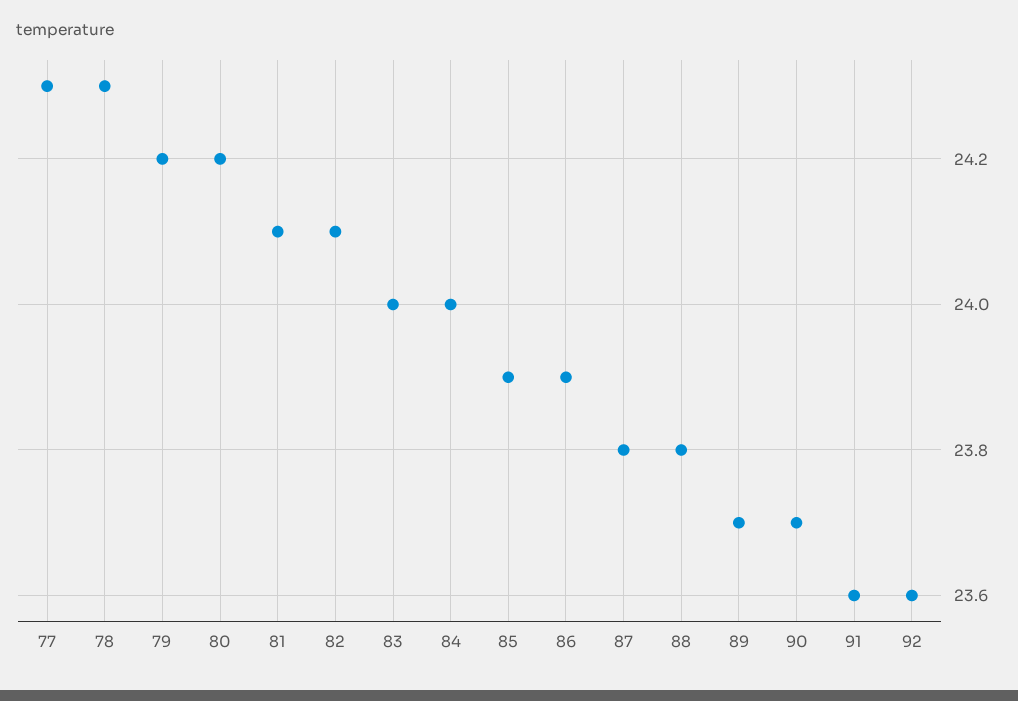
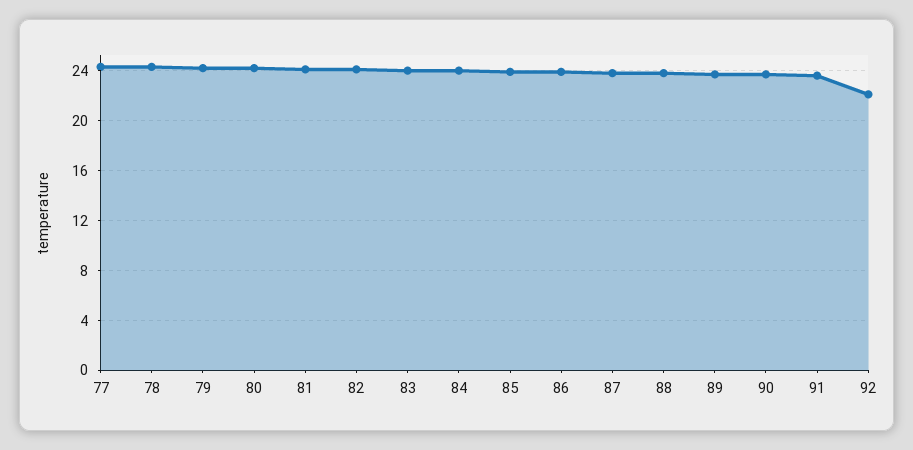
  {
    "77": 24.3,
    "78": 24.3,
    "79": 24.2,
    "80": 24.2,
    "81": 24.1,
    "82": 24.1,
    "83": 24,
    "84": 24,
    "85": 23.9,
    "86": 23.9,
    "87": 23.8,
    "88": 23.8,
    "89": 23.7,
    "90": 23.7,
    "91": 23.6,
-   "92": 23.6
+   "92": 22
  }

